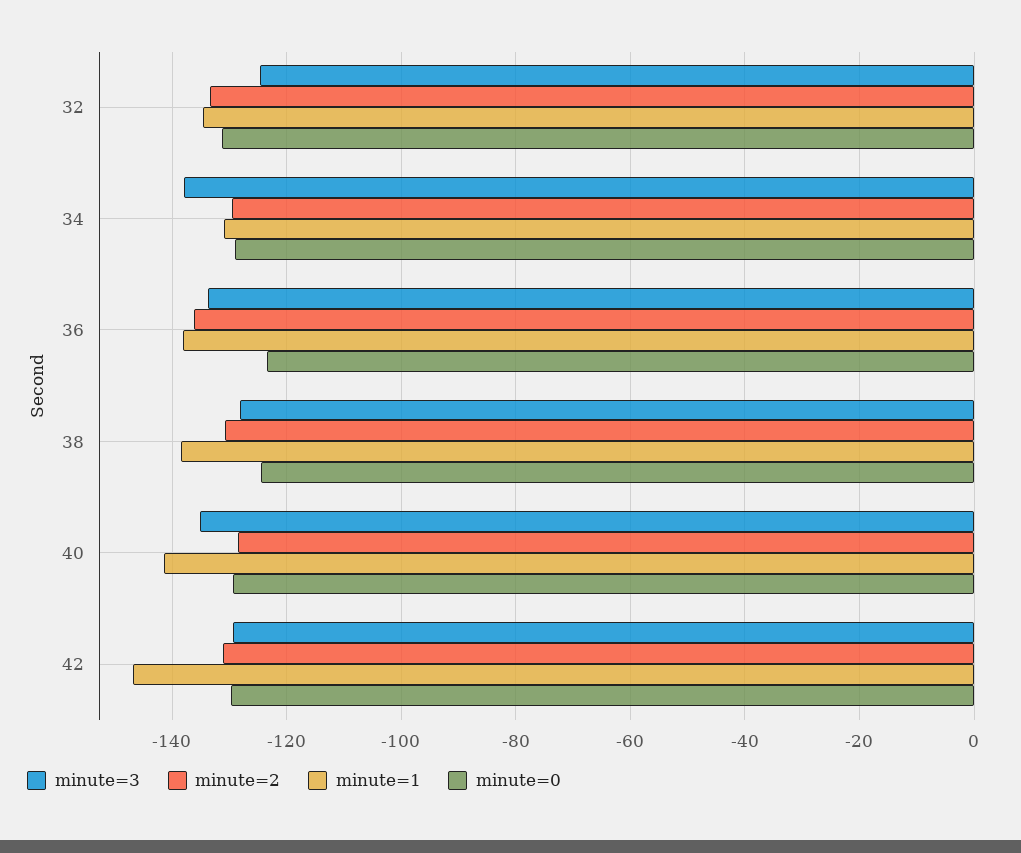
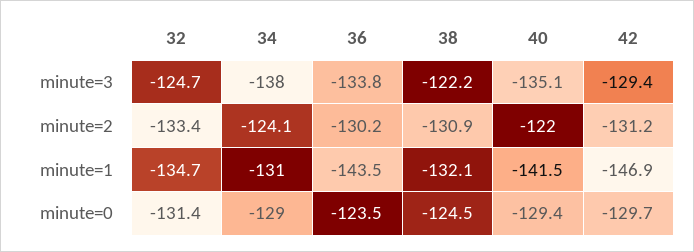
  {
    "minute=3": {
      "32": -124.7,
      "34": -138,
      "36": -133.8,
-     "38": -128,
+     "38": -122.2,
      "40": -135.1,
      "42": -129.4
    },
    "minute=2": {
      "32": -133.4,
-     "34": -130,
+     "34": -124.1,
-     "36": -136,
+     "36": -130.2,
      "38": -130.9,
-     "40": -128,
+     "40": -122,
      "42": -131.2
    },
    "minute=1": {
      "32": -134.7,
      "34": -131,
-     "36": -138,
+     "36": -143.5,
-     "38": -138,
+     "38": -132.1,
      "40": -141.5,
      "42": -146.9
    },
    "minute=0": {
      "32": -131.4,
      "34": -129,
      "36": -123.5,
      "38": -124.5,
      "40": -129.4,
      "42": -129.7
    }
  }

